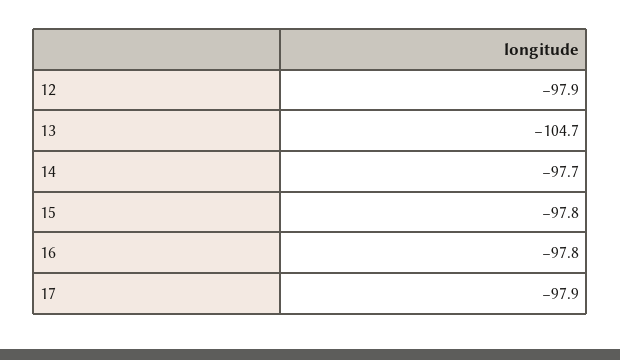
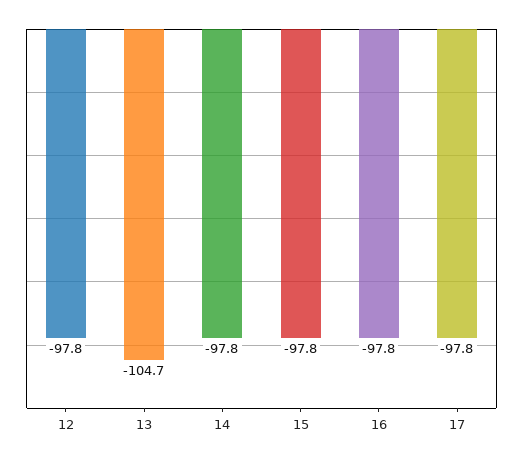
  {
-   "12": -97.9,
+   "12": -97.8,
    "13": -104.7,
-   "14": -97.7,
+   "14": -97.8,
    "15": -97.8,
    "16": -97.8,
-   "17": -97.9
+   "17": -97.8
  }

